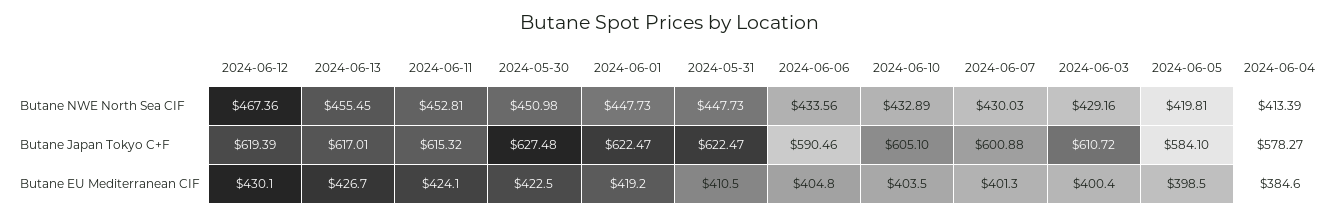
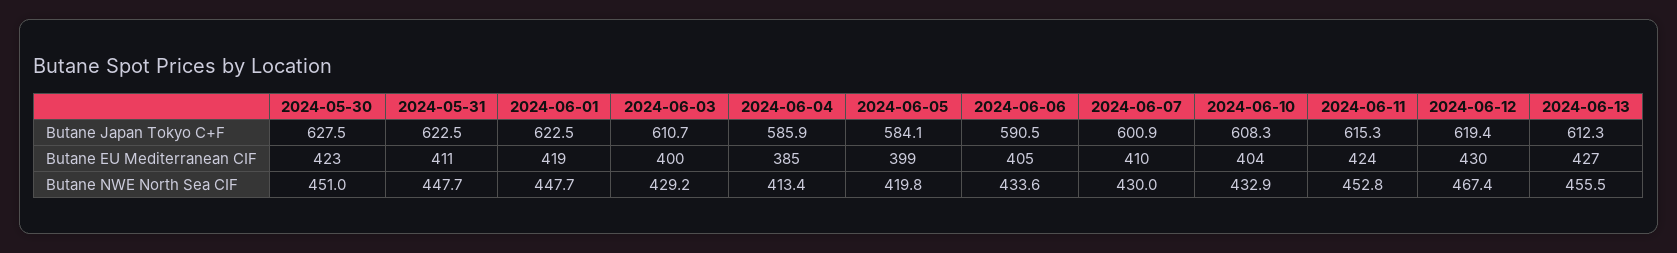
  {
    "2024-06-12": {
      "Butane NWE North Sea CIF": 467.36,
      "Butane Japan Tokyo C+F": 619.39,
      "Butane EU Mediterranean CIF": 430.1
    },
    "2024-06-13": {
      "Butane NWE North Sea CIF": 455.45,
-     "Butane Japan Tokyo C+F": 617.01,
+     "Butane Japan Tokyo C+F": 612.3,
      "Butane EU Mediterranean CIF": 426.7
    },
    "2024-06-11": {
      "Butane NWE North Sea CIF": 452.81,
      "Butane Japan Tokyo C+F": 615.32,
      "Butane EU Mediterranean CIF": 424.1
    },
    "2024-05-30": {
      "Butane NWE North Sea CIF": 450.98,
      "Butane Japan Tokyo C+F": 627.48,
      "Butane EU Mediterranean CIF": 422.5
    },
    "2024-06-01": {
      "Butane NWE North Sea CIF": 447.73,
      "Butane Japan Tokyo C+F": 622.47,
      "Butane EU Mediterranean CIF": 419.2
    },
    "2024-05-31": {
      "Butane NWE North Sea CIF": 447.73,
      "Butane Japan Tokyo C+F": 622.47,
      "Butane EU Mediterranean CIF": 410.5
    },
    "2024-06-06": {
      "Butane NWE North Sea CIF": 433.56,
      "Butane Japan Tokyo C+F": 590.46,
      "Butane EU Mediterranean CIF": 404.8
    },
    "2024-06-10": {
      "Butane NWE North Sea CIF": 432.89,
-     "Butane Japan Tokyo C+F": 605.1,
+     "Butane Japan Tokyo C+F": 608.3,
      "Butane EU Mediterranean CIF": 403.5
    },
    "2024-06-07": {
      "Butane NWE North Sea CIF": 430.03,
      "Butane Japan Tokyo C+F": 600.88,
-     "Butane EU Mediterranean CIF": 401.3
+     "Butane EU Mediterranean CIF": 410
    },
    "2024-06-03": {
      "Butane NWE North Sea CIF": 429.16,
      "Butane Japan Tokyo C+F": 610.72,
      "Butane EU Mediterranean CIF": 400.4
    },
    "2024-06-05": {
      "Butane NWE North Sea CIF": 419.81,
      "Butane Japan Tokyo C+F": 584.1,
      "Butane EU Mediterranean CIF": 398.5
    },
    "2024-06-04": {
      "Butane NWE North Sea CIF": 413.39,
-     "Butane Japan Tokyo C+F": 578.27,
+     "Butane Japan Tokyo C+F": 585.9,
      "Butane EU Mediterranean CIF": 384.6
    }
  }

